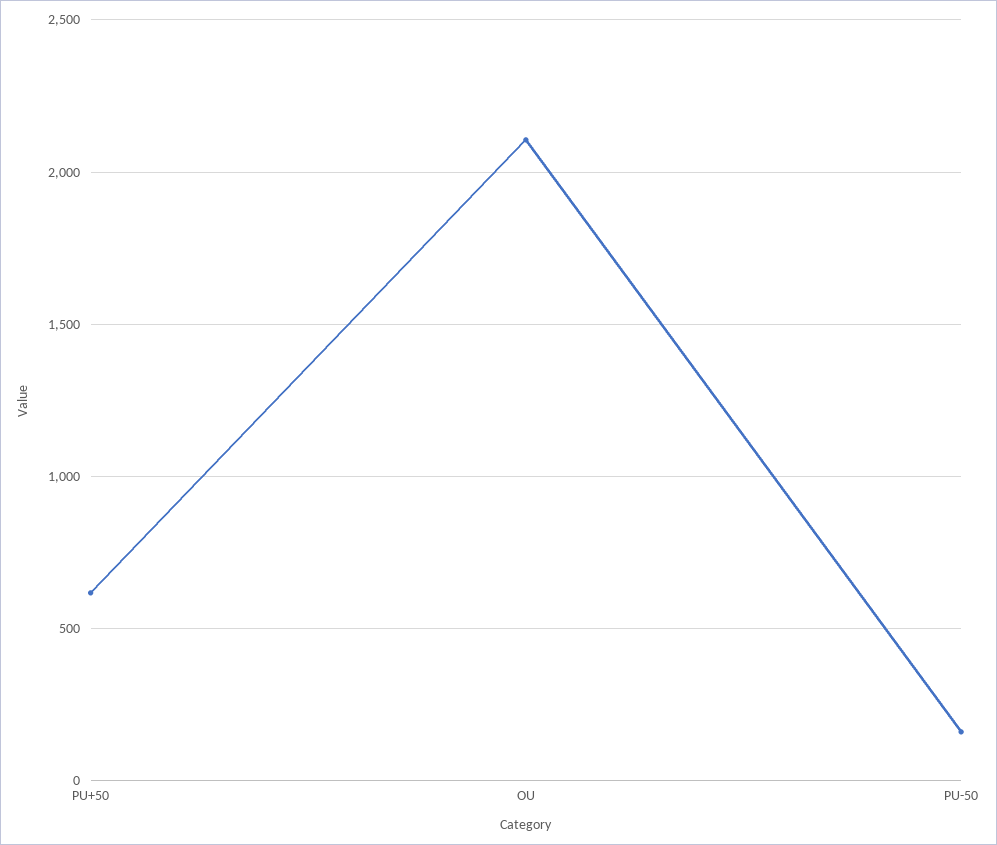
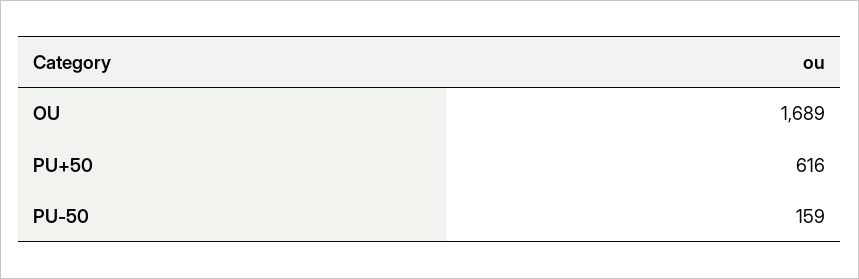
  {
    "PU+50": 616,
-   "OU": 2100,
+   "OU": 1689,
    "PU-50": 159
  }

